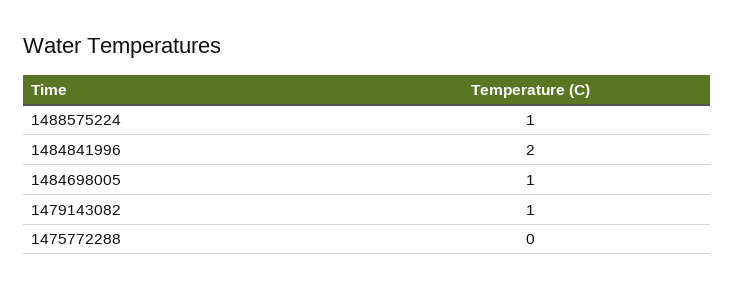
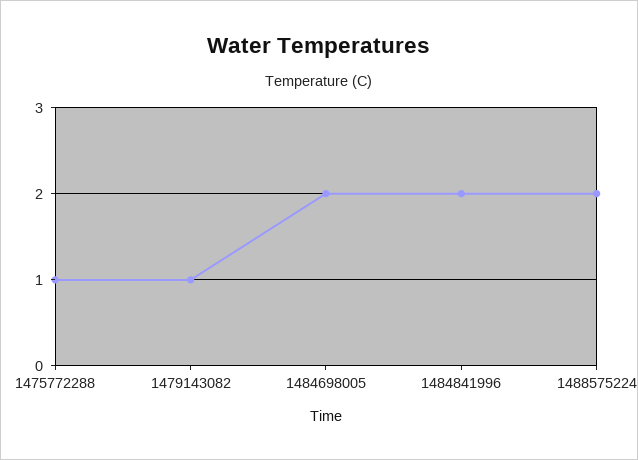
  {
-   "1488575224": 1,
+   "1488575224": 2,
    "1484841996": 2,
-   "1484698005": 1,
+   "1484698005": 2,
    "1479143082": 1,
-   "1475772288": 0
+   "1475772288": 1
  }

